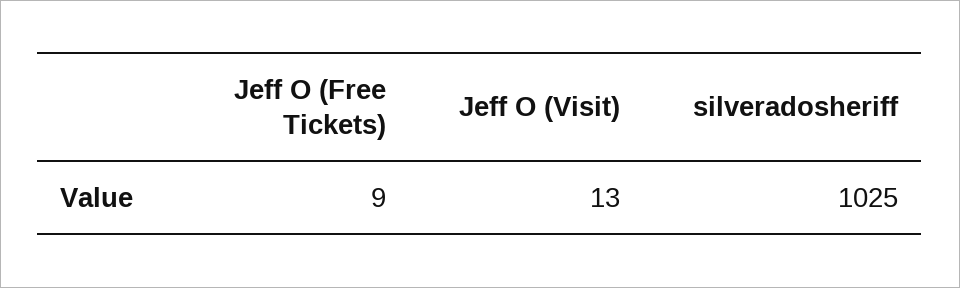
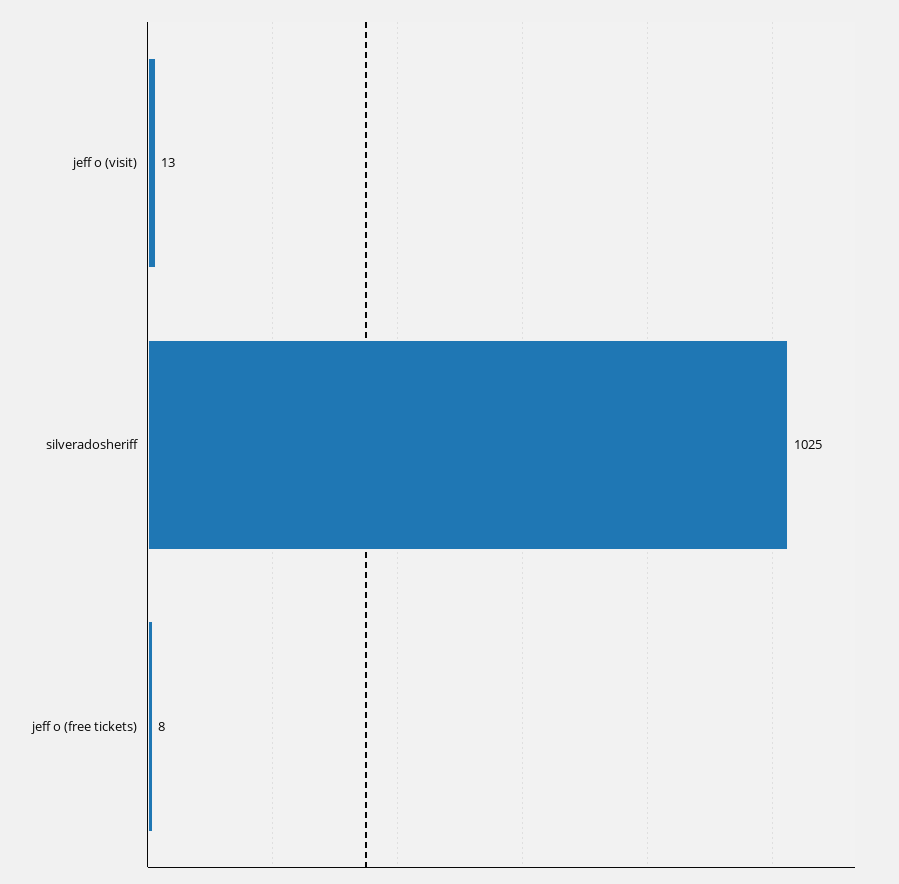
  {
-   "Jeff O (Free Tickets)": 9,
+   "Jeff O (Free Tickets)": 8,
    "Jeff O (Visit)": 13,
    "silveradosheriff": 1025
  }

